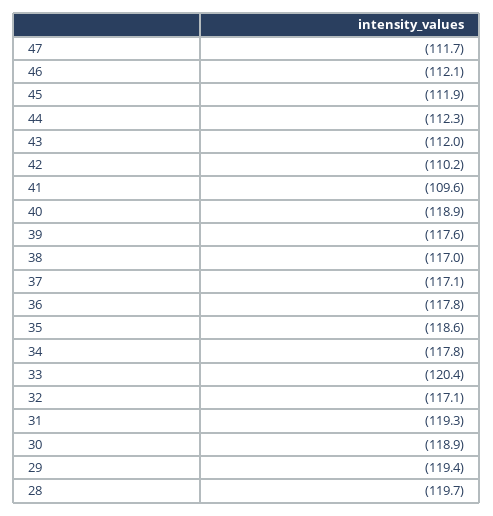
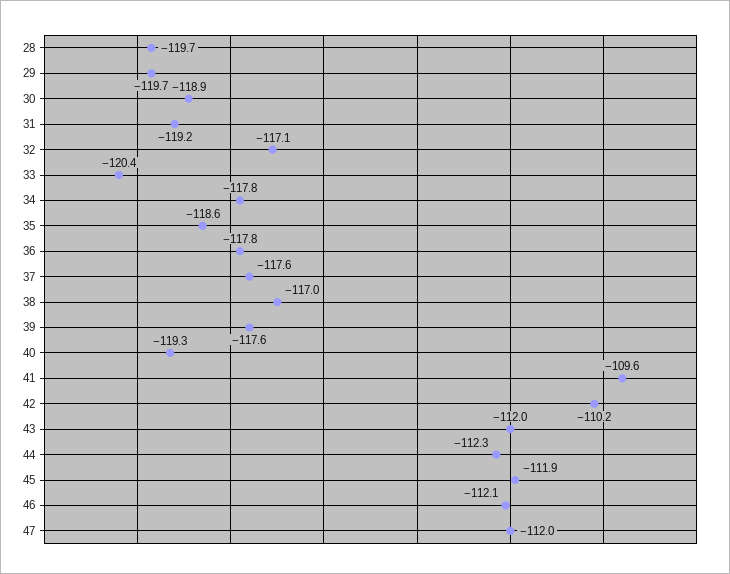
  {
-   "47": -111.7,
+   "47": -112,
    "46": -112.1,
    "45": -111.9,
    "44": -112.3,
    "43": -112,
    "42": -110.2,
    "41": -109.6,
-   "40": -118.9,
+   "40": -119.3,
    "39": -117.6,
    "38": -117,
-   "37": -117.1,
+   "37": -117.6,
    "36": -117.8,
    "35": -118.6,
    "34": -117.8,
    "33": -120.4,
    "32": -117.1,
-   "31": -119.3,
+   "31": -119.2,
    "30": -118.9,
-   "29": -119.4,
+   "29": -119.7,
    "28": -119.7
  }

